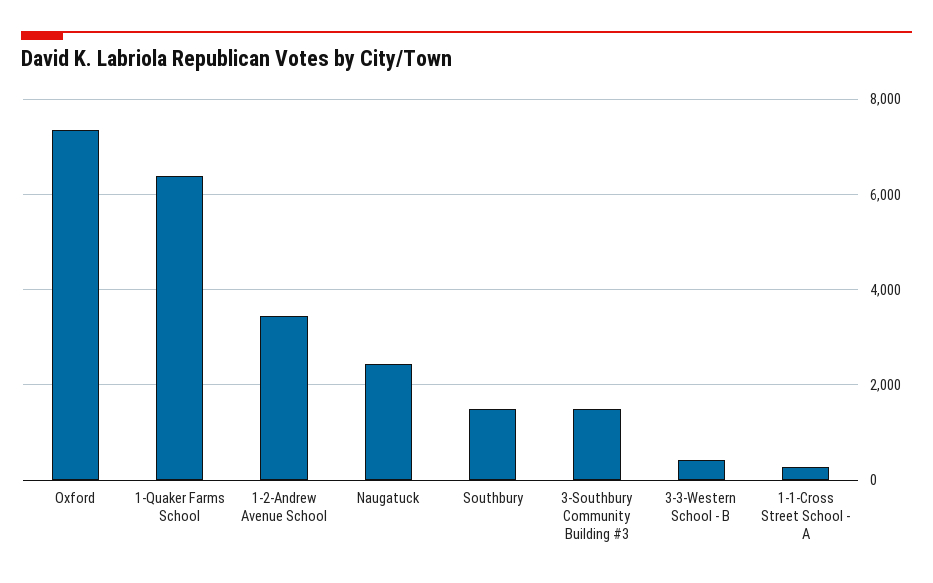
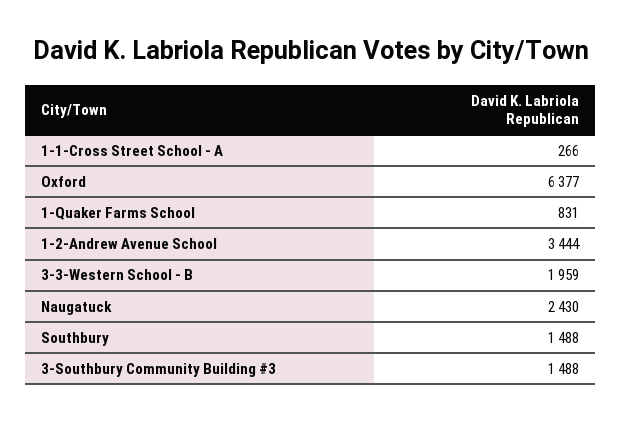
  {
-   "Oxford": 7400,
+   "Oxford": 6377,
-   "1-Quaker Farms School": 6400,
+   "1-Quaker Farms School": 831,
    "1-2-Andrew Avenue School": 3444,
    "Naugatuck": 2430,
    "Southbury": 1488,
    "3-Southbury Community Building #3": 1488,
-   "3-3-Western School - B": 400,
+   "3-3-Western School - B": 1959,
    "1-1-Cross Street School - A": 266
  }

